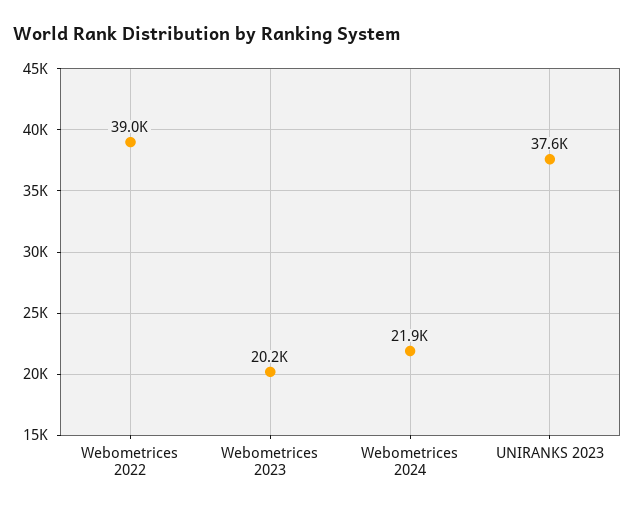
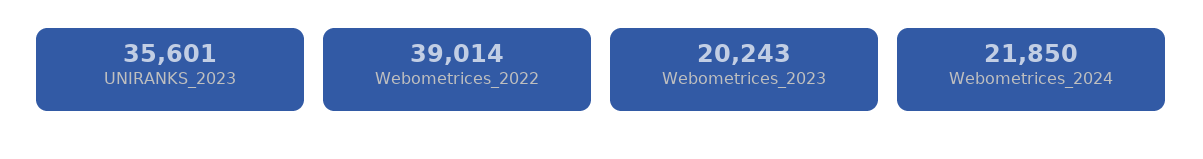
  {
    "Webometrices 2022": 39014,
    "Webometrices 2023": 20243,
    "Webometrices 2024": 21850,
-   "UNIRANKS 2023": 37600
+   "UNIRANKS 2023": 35601
  }

